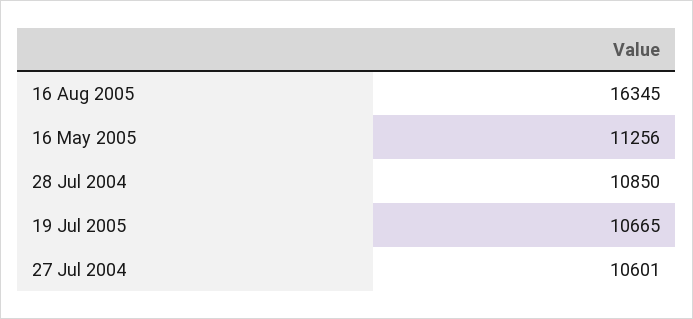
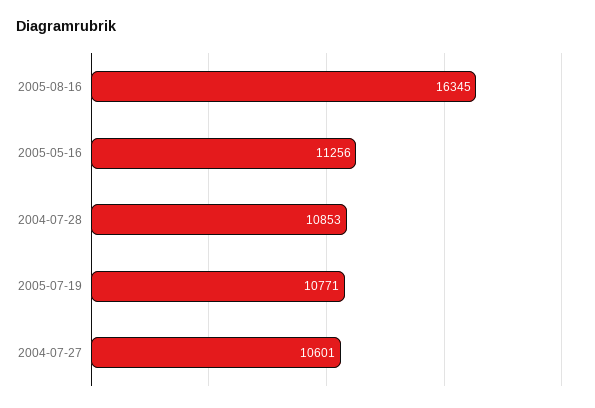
  {
    "16 Aug 2005": 16345,
    "16 May 2005": 11256,
-   "28 Jul 2004": 10850,
+   "28 Jul 2004": 10853,
-   "19 Jul 2005": 10665,
+   "19 Jul 2005": 10771,
    "27 Jul 2004": 10601
  }

